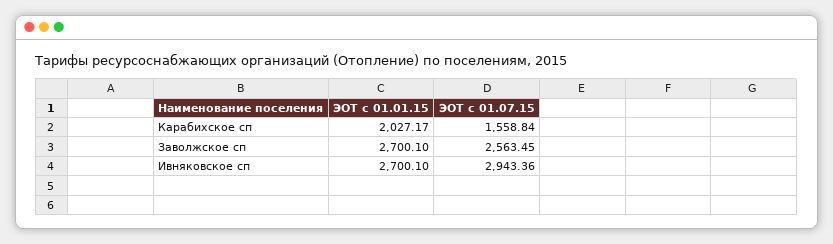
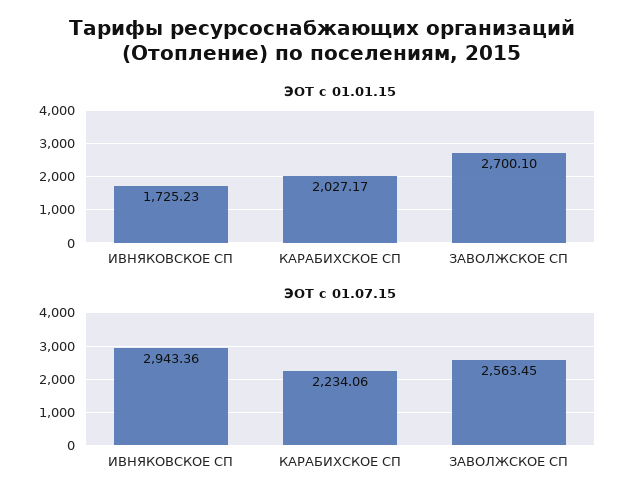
  {
    "ЭОТ с 01.01.15": {
      "Карабихское сп": 2027.17,
      "Заволжское сп": 2700.1,
-     "Ивняковское сп": 2700.1
+     "Ивняковское сп": 1725.23
    },
    "ЭОТ с 01.07.15": {
-     "Карабихское сп": 1558.84,
+     "Карабихское сп": 2234.06,
      "Заволжское сп": 2563.45,
      "Ивняковское сп": 2943.36
    }
  }

